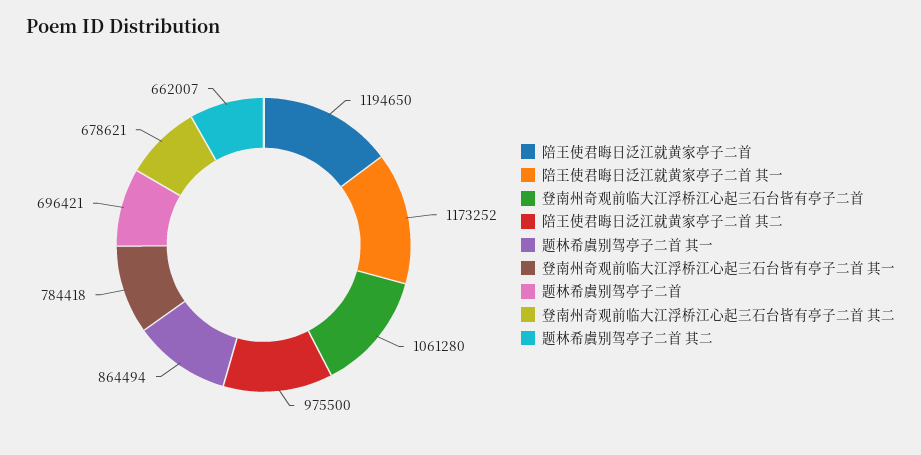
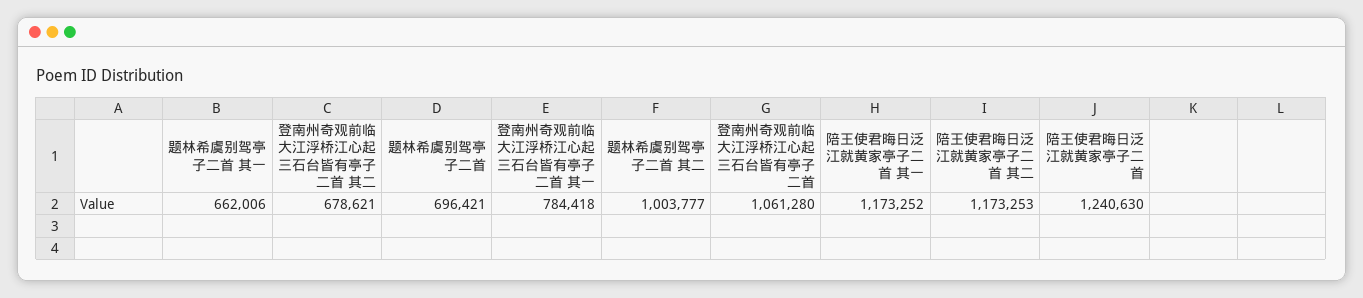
  {
-   "陪王使君晦日泛江就黄家亭子二首": 1194650,
+   "陪王使君晦日泛江就黄家亭子二首": 1240630,
    "陪王使君晦日泛江就黄家亭子二首 其一": 1173252,
    "登南州奇观前临大江浮桥江心起三石台皆有亭子二首": 1061280,
-   "陪王使君晦日泛江就黄家亭子二首 其二": 975500,
+   "陪王使君晦日泛江就黄家亭子二首 其二": 1173253,
-   "题林希虞别驾亭子二首 其一": 864494,
+   "题林希虞别驾亭子二首 其一": 662006,
    "登南州奇观前临大江浮桥江心起三石台皆有亭子二首 其一": 784418,
    "题林希虞别驾亭子二首": 696421,
    "登南州奇观前临大江浮桥江心起三石台皆有亭子二首 其二": 678621,
-   "题林希虞别驾亭子二首 其二": 662007
+   "题林希虞别驾亭子二首 其二": 1003777
  }

